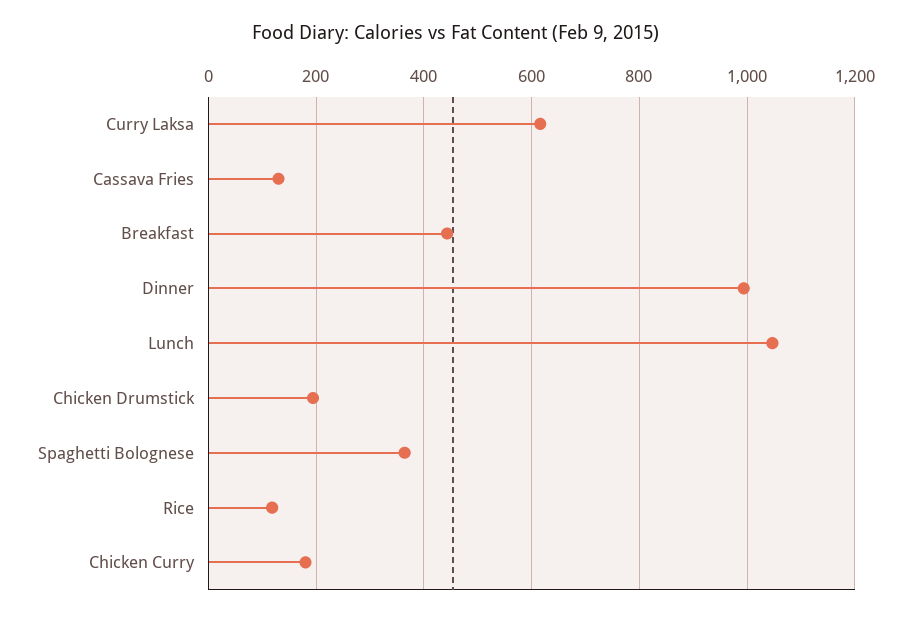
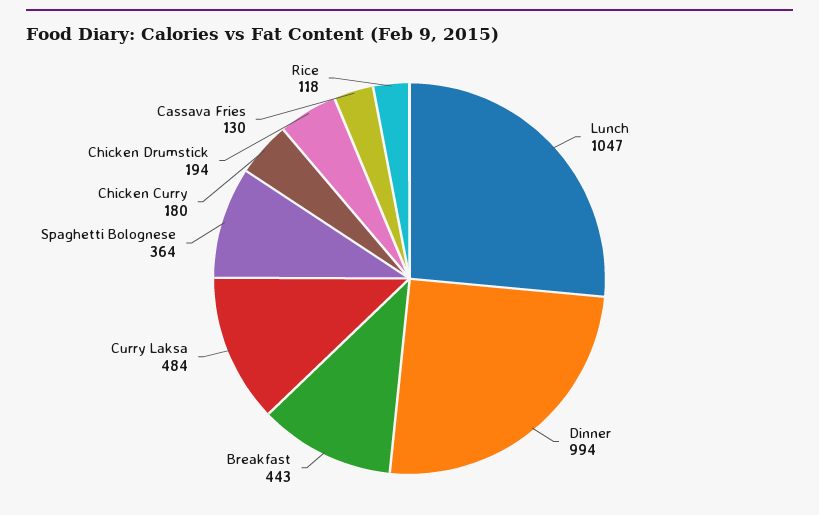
  {
-   "Curry Laksa": 620,
+   "Curry Laksa": 484,
    "Cassava Fries": 130,
    "Breakfast": 443,
    "Dinner": 994,
    "Lunch": 1047,
    "Chicken Drumstick": 194,
    "Spaghetti Bolognese": 364,
    "Rice": 118,
    "Chicken Curry": 180
  }

